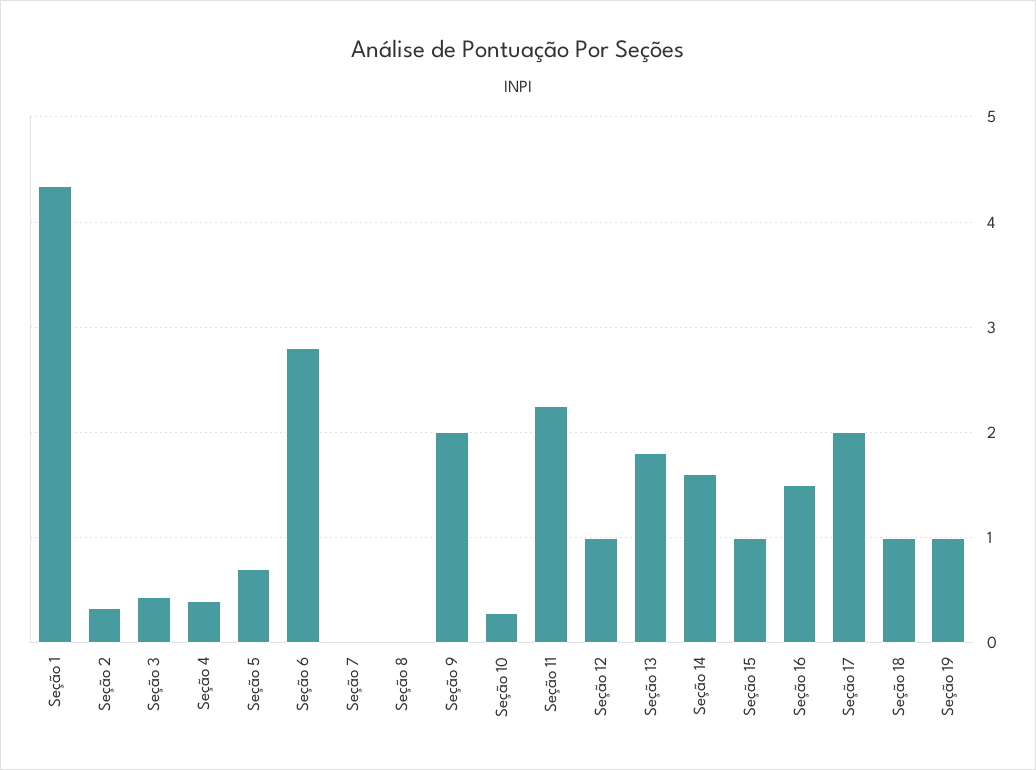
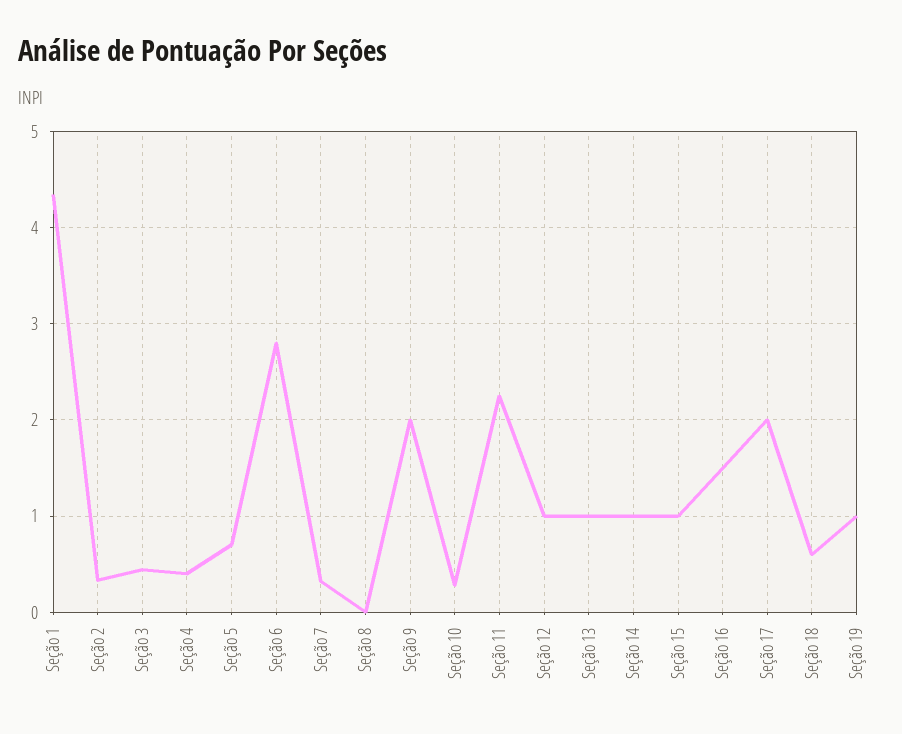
  {
    "Seção 1": 4.3,
    "Seção 2": 0.3,
    "Seção 3": 0.4,
    "Seção 4": 0.4,
    "Seção 5": 0.7,
    "Seção 6": 2.8,
-   "Seção 7": 0,
+   "Seção 7": 0.3,
    "Seção 8": 0,
    "Seção 9": 2,
    "Seção 10": 0.3,
    "Seção 11": 2.3,
    "Seção 12": 1,
-   "Seção 13": 1.8,
+   "Seção 13": 1,
-   "Seção 14": 1.6,
+   "Seção 14": 1,
    "Seção 15": 1,
    "Seção 16": 1.5,
    "Seção 17": 2,
-   "Seção 18": 1,
+   "Seção 18": 0.6,
    "Seção 19": 1
  }

